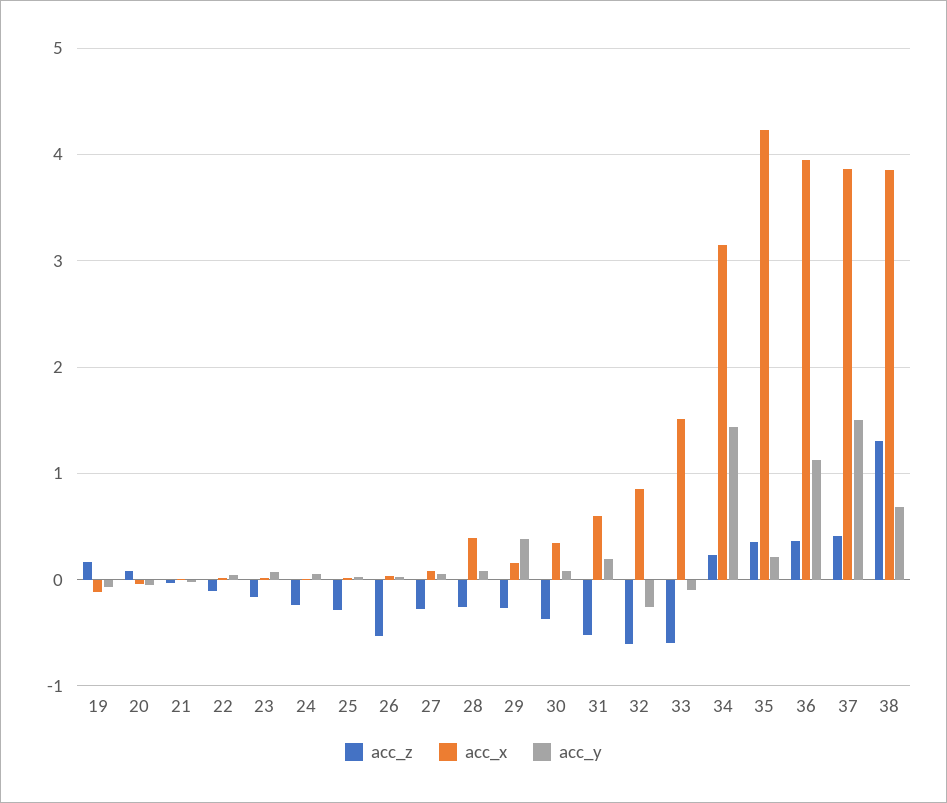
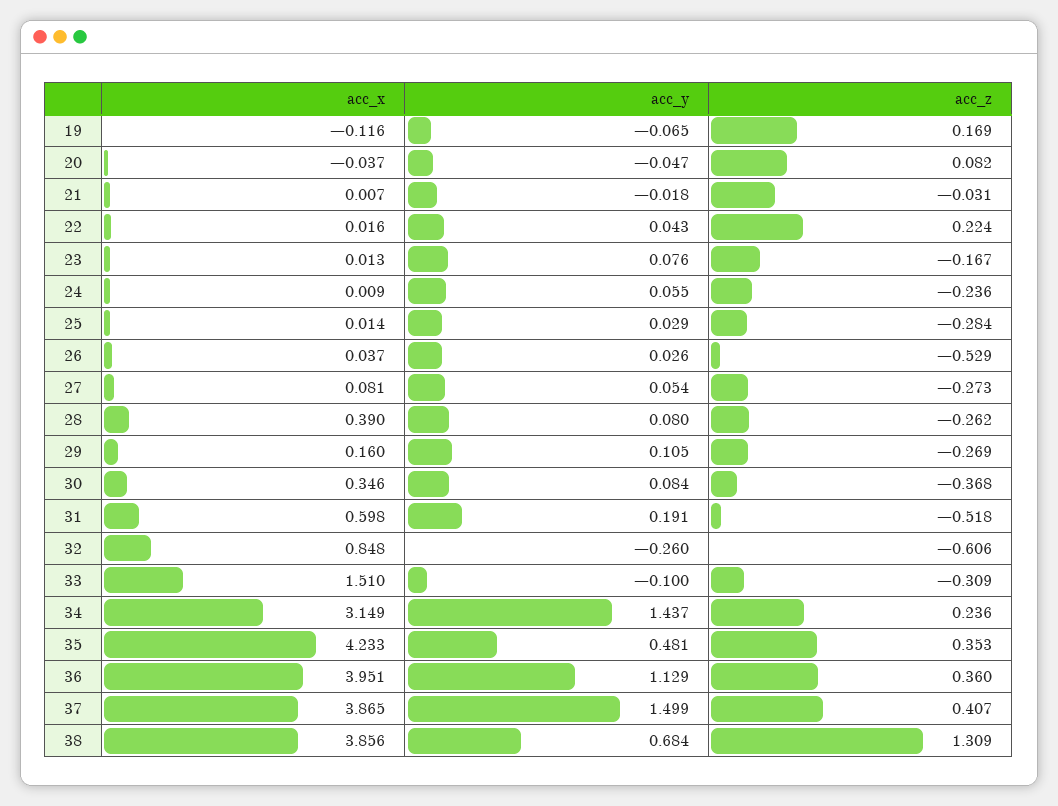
  {
    "acc_z": {
      "19": 0.169,
      "20": 0.082,
      "21": -0.031,
-     "22": -0.1,
+     "22": 0.224,
      "23": -0.167,
      "24": -0.236,
      "25": -0.284,
      "26": -0.529,
      "27": -0.273,
      "28": -0.262,
      "29": -0.269,
      "30": -0.368,
      "31": -0.518,
      "32": -0.606,
-     "33": -0.6,
+     "33": -0.309,
      "34": 0.236,
      "35": 0.353,
      "36": 0.36,
      "37": 0.407,
      "38": 1.309
    },
    "acc_x": {
      "19": -0.116,
      "20": -0.037,
      "21": 0.007,
      "22": 0.016,
      "23": 0.013,
      "24": 0.009,
      "25": 0.014,
      "26": 0.037,
      "27": 0.081,
      "28": 0.39,
      "29": 0.16,
      "30": 0.346,
      "31": 0.598,
      "32": 0.848,
      "33": 1.51,
      "34": 3.149,
      "35": 4.233,
      "36": 3.951,
      "37": 3.865,
      "38": 3.856
    },
    "acc_y": {
      "19": -0.065,
      "20": -0.047,
      "21": -0.018,
      "22": 0.043,
      "23": 0.076,
      "24": 0.055,
      "25": 0.029,
      "26": 0.026,
      "27": 0.054,
      "28": 0.08,
-     "29": 0.4,
+     "29": 0.105,
      "30": 0.084,
      "31": 0.191,
      "32": -0.26,
      "33": -0.1,
      "34": 1.437,
-     "35": 0.2,
+     "35": 0.481,
      "36": 1.129,
      "37": 1.499,
      "38": 0.684
    }
  }

